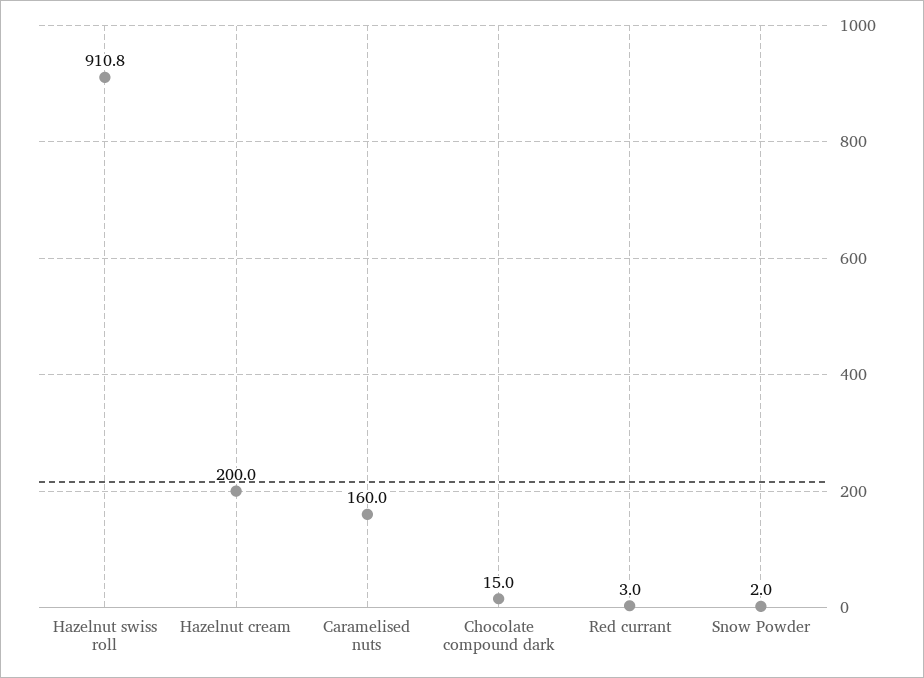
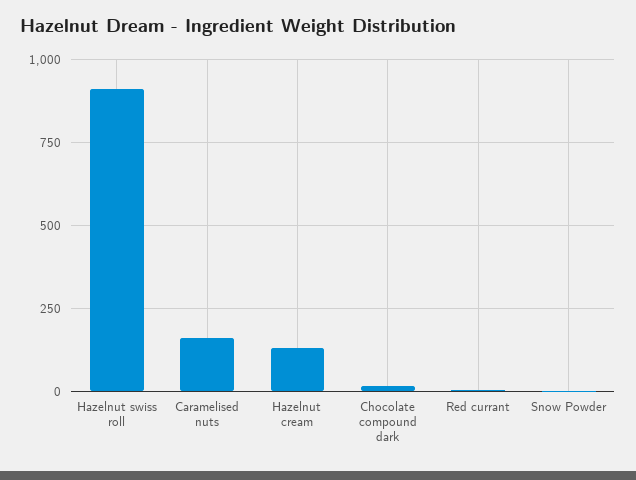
  {
    "Hazelnut swiss roll": 910.8,
-   "Hazelnut cream": 200,
+   "Hazelnut cream": 125,
    "Caramelised nuts": 160,
    "Chocolate compound dark": 15,
    "Red currant": 3,
    "Snow Powder": 2
  }

